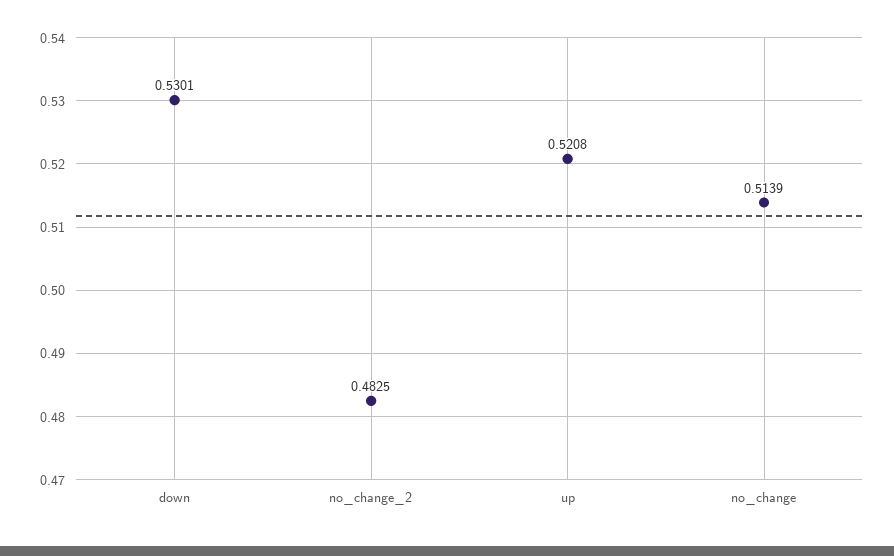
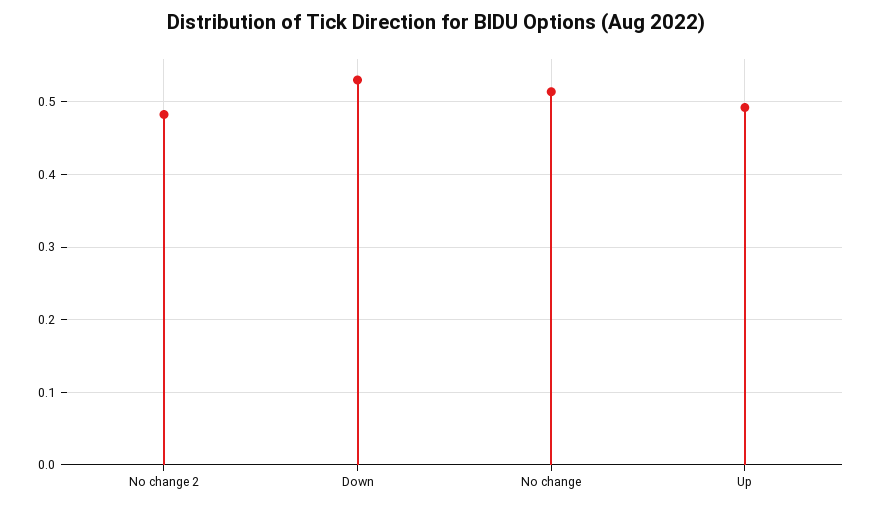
  {
    "down": 0.5301,
    "no_change_2": 0.4825,
-   "up": 0.5208,
+   "up": 0.49,
    "no_change": 0.5139
  }

